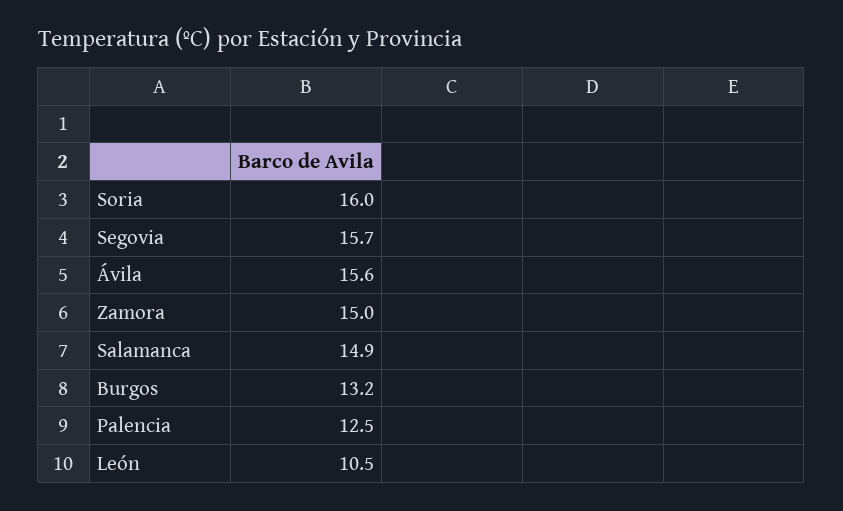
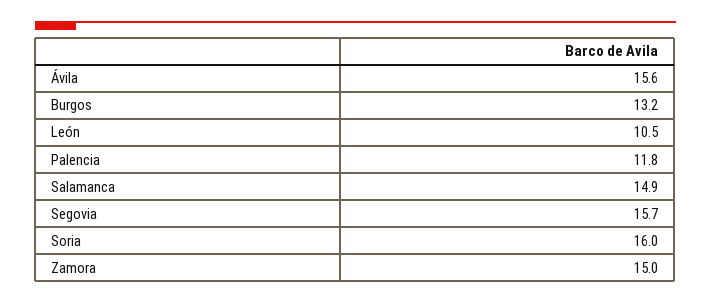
  {
    "Soria": 16,
    "Segovia": 15.7,
    "Ávila": 15.6,
    "Zamora": 15,
    "Salamanca": 14.9,
    "Burgos": 13.2,
-   "Palencia": 12.5,
+   "Palencia": 11.8,
    "León": 10.5
  }

